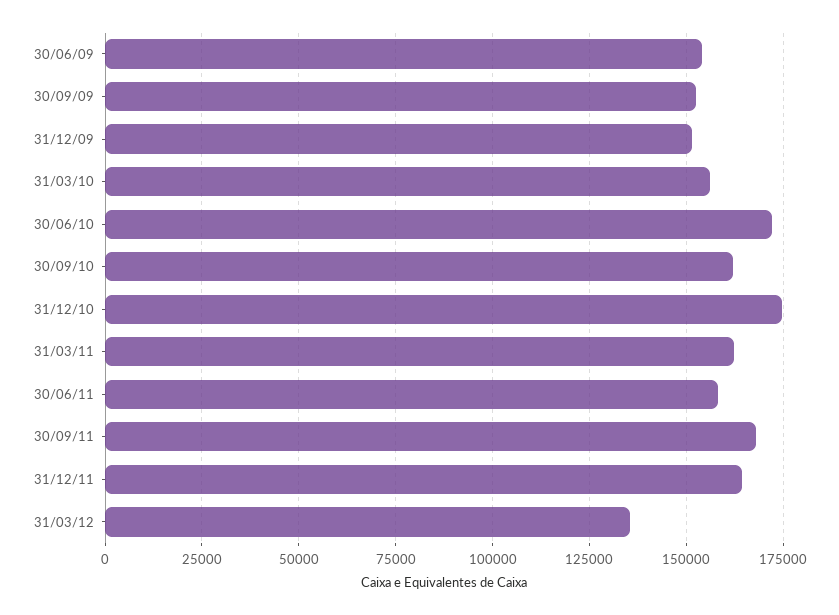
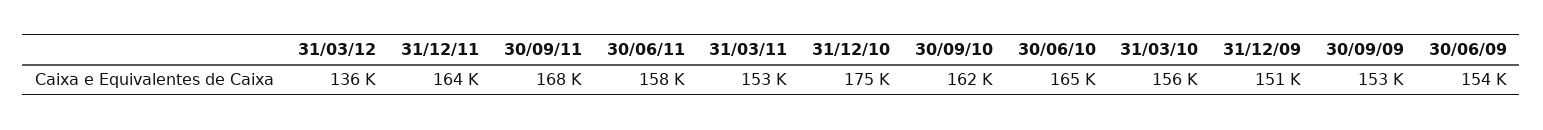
  {
    "30/06/09": 154000,
    "30/09/09": 153000,
    "31/12/09": 151000,
    "31/03/10": 156000,
-   "30/06/10": 172500,
+   "30/06/10": 165000,
    "30/09/10": 162000,
    "31/12/10": 175000,
-   "31/03/11": 162500,
+   "31/03/11": 153000,
    "30/06/11": 158000,
    "30/09/11": 168000,
    "31/12/11": 164000,
    "31/03/12": 136000
  }

